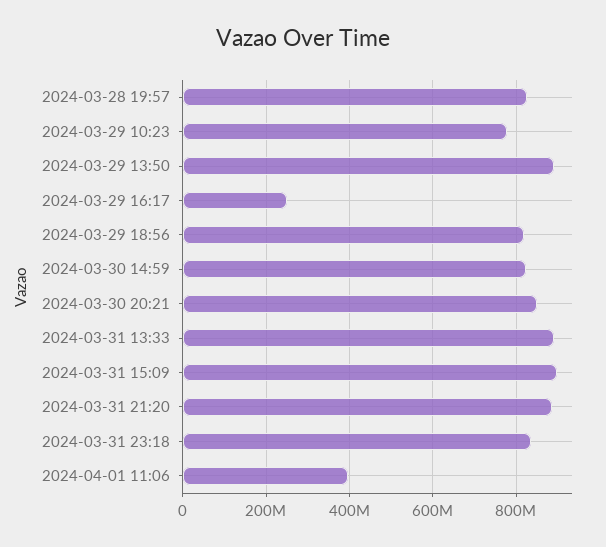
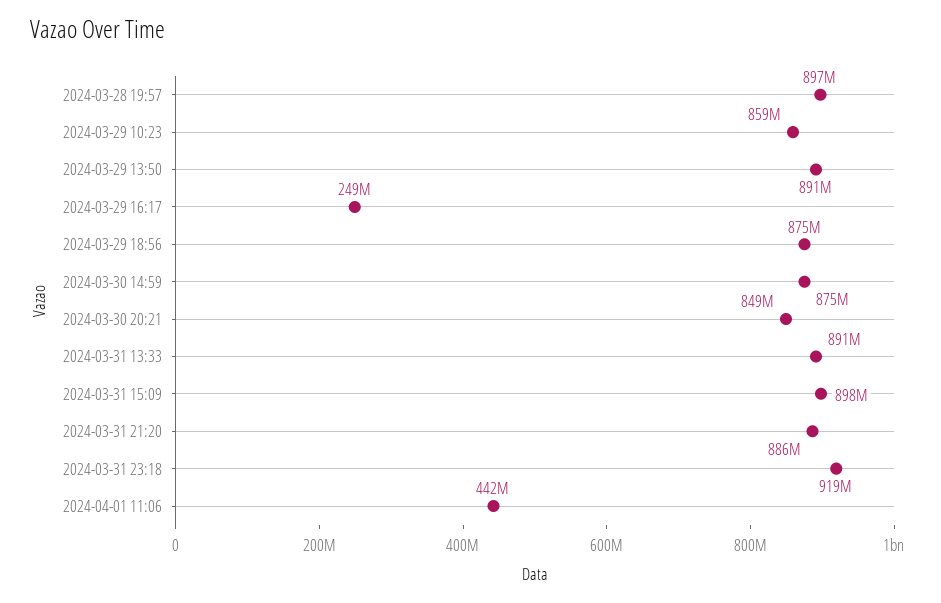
  {
-   "2024-03-28 19:57": 820000000,
+   "2024-03-28 19:57": 897000000,
-   "2024-03-29 10:23": 780000000,
+   "2024-03-29 10:23": 859000000,
    "2024-03-29 13:50": 891000000,
    "2024-03-29 16:17": 249000000,
-   "2024-03-29 18:56": 820000000,
+   "2024-03-29 18:56": 875000000,
-   "2024-03-30 14:59": 820000000,
+   "2024-03-30 14:59": 875000000,
    "2024-03-30 20:21": 849000000,
    "2024-03-31 13:33": 891000000,
    "2024-03-31 15:09": 898000000,
    "2024-03-31 21:20": 886000000,
-   "2024-03-31 23:18": 840000000,
+   "2024-03-31 23:18": 919000000,
-   "2024-04-01 11:06": 400000000
+   "2024-04-01 11:06": 442000000
  }

